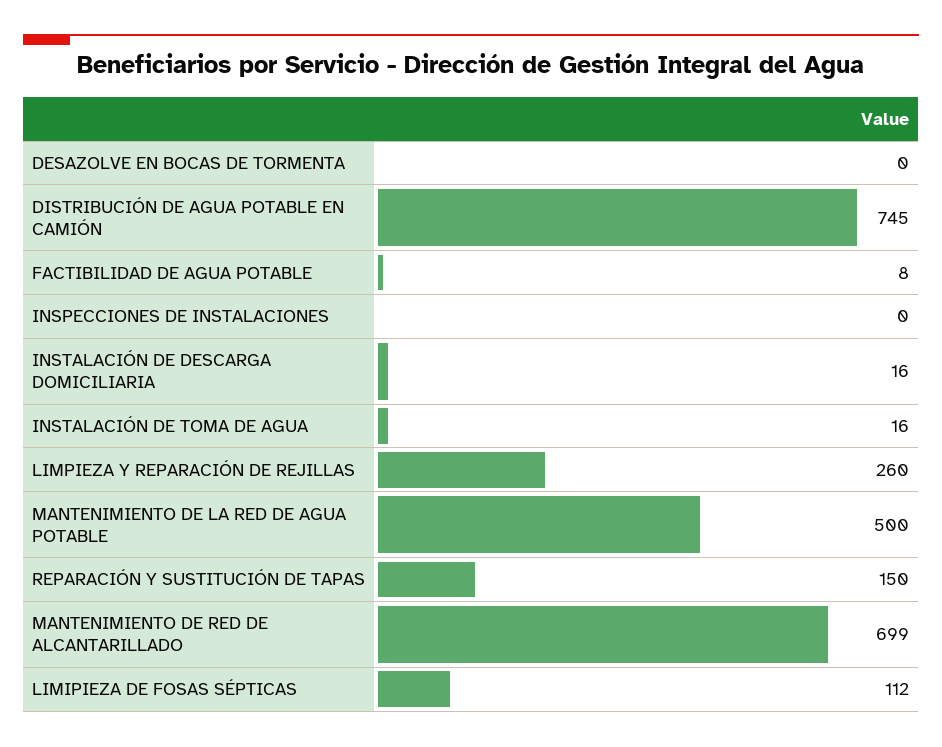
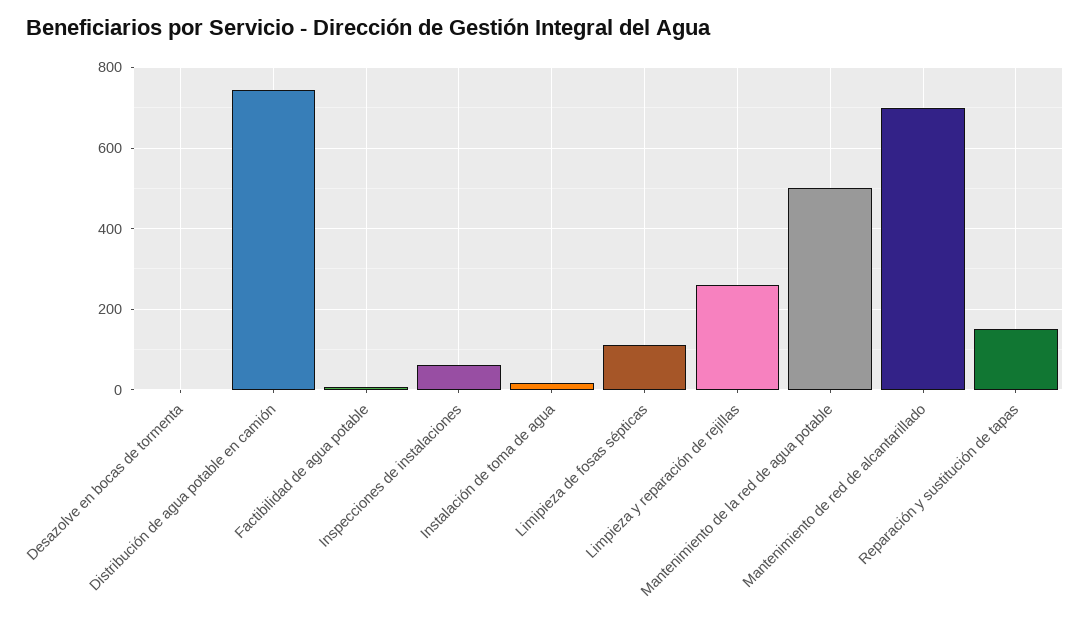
  {
    "DESAZOLVE EN BOCAS DE TORMENTA": 0,
    "DISTRIBUCIÓN DE AGUA POTABLE EN CAMIÓN": 745,
    "FACTIBILIDAD DE AGUA POTABLE": 8,
-   "INSPECCIONES DE INSTALACIONES": 0,
+   "INSPECCIONES DE INSTALACIONES": 60,
-   "INSTALACIÓN DE DESCARGA DOMICILIARIA": 16,
    "INSTALACIÓN DE TOMA DE AGUA": 16,
    "LIMPIEZA Y REPARACIÓN DE REJILLAS": 260,
    "MANTENIMIENTO DE LA RED DE AGUA POTABLE": 500,
    "REPARACIÓN Y SUSTITUCIÓN DE TAPAS": 150,
    "MANTENIMIENTO DE RED DE ALCANTARILLADO": 699,
    "LIMIPIEZA DE FOSAS SÉPTICAS": 112
  }

